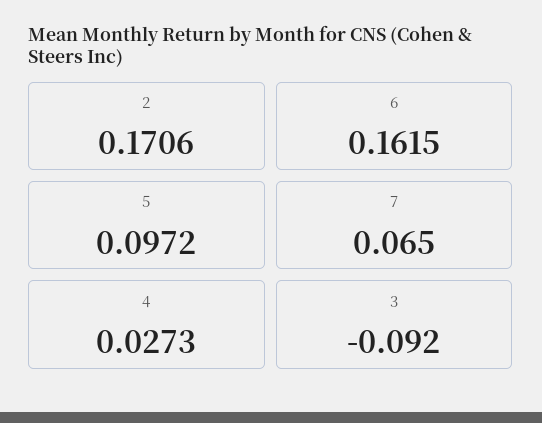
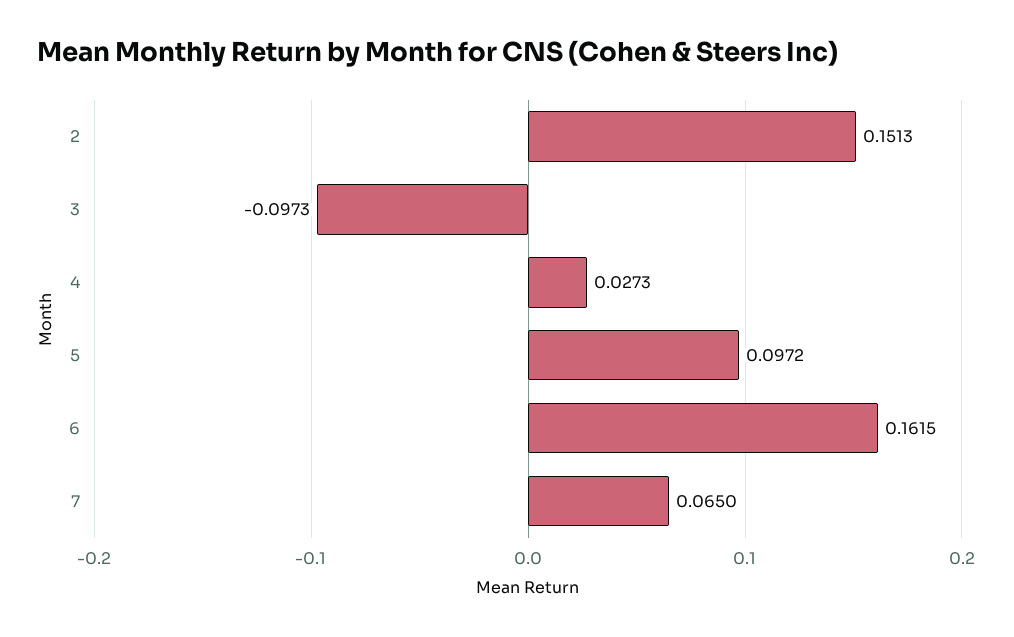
  {
-   "2": 0.1706,
+   "2": 0.1513,
    "6": 0.1615,
    "5": 0.0972,
    "7": 0.065,
    "4": 0.0273,
-   "3": -0.092
+   "3": -0.0973
  }

